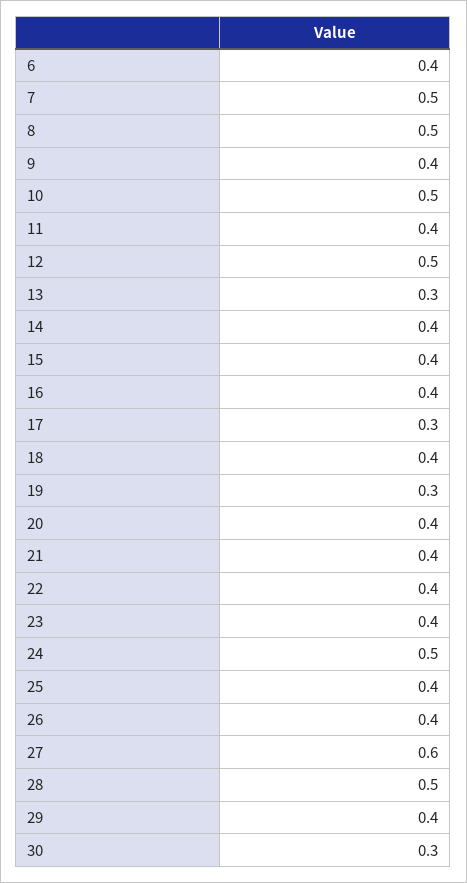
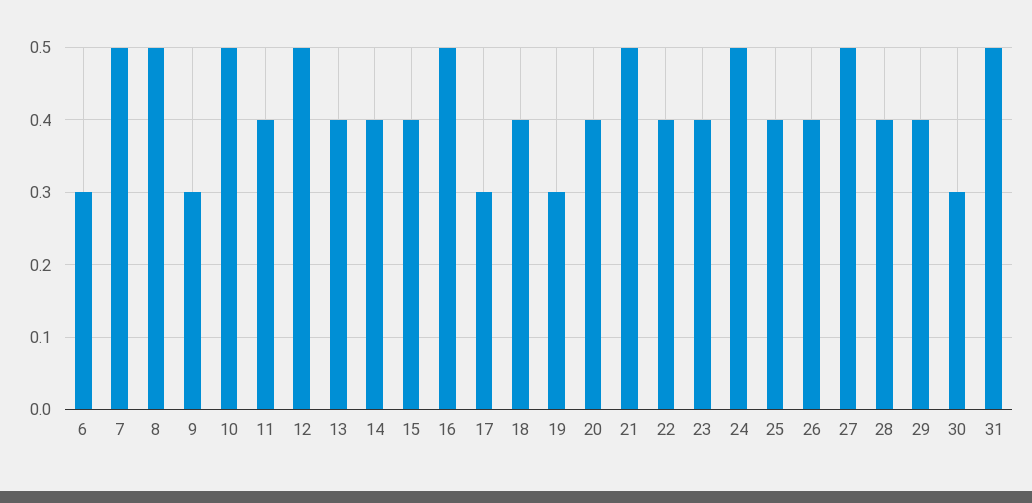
  {
-   "6": 0.4,
+   "6": 0.3,
    "7": 0.5,
    "8": 0.5,
-   "9": 0.4,
+   "9": 0.3,
    "10": 0.5,
    "11": 0.4,
    "12": 0.5,
-   "13": 0.3,
+   "13": 0.4,
    "14": 0.4,
    "15": 0.4,
-   "16": 0.4,
+   "16": 0.5,
    "17": 0.3,
    "18": 0.4,
    "19": 0.3,
    "20": 0.4,
-   "21": 0.4,
+   "21": 0.5,
    "22": 0.4,
    "23": 0.4,
    "24": 0.5,
    "25": 0.4,
    "26": 0.4,
-   "27": 0.6,
+   "27": 0.5,
-   "28": 0.5,
+   "28": 0.4,
    "29": 0.4,
-   "30": 0.3
+   "30": 0.3,
+   "31": 0.5
  }

